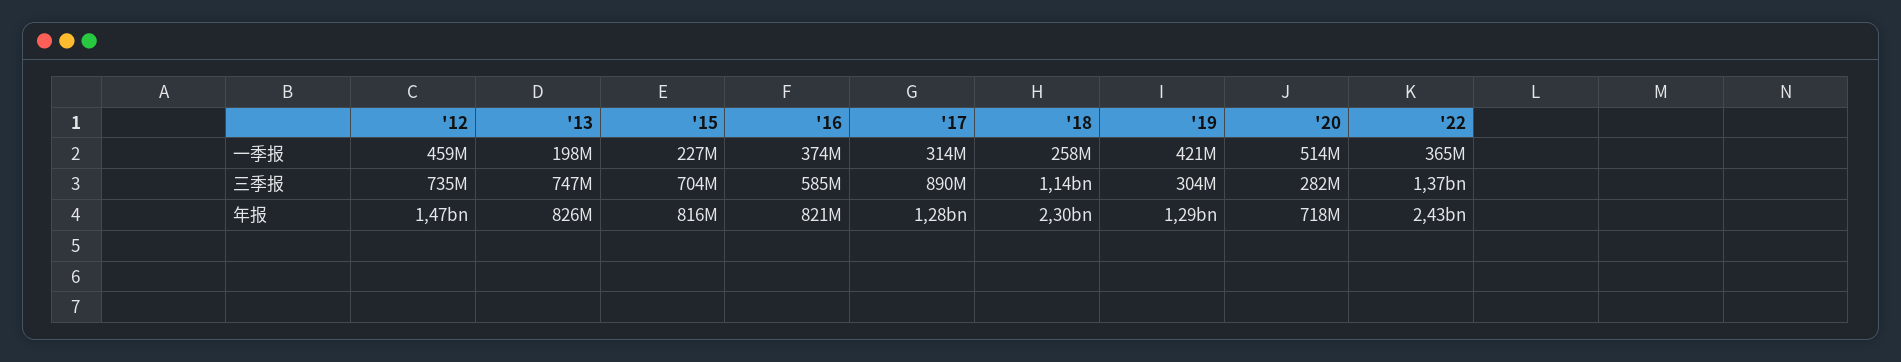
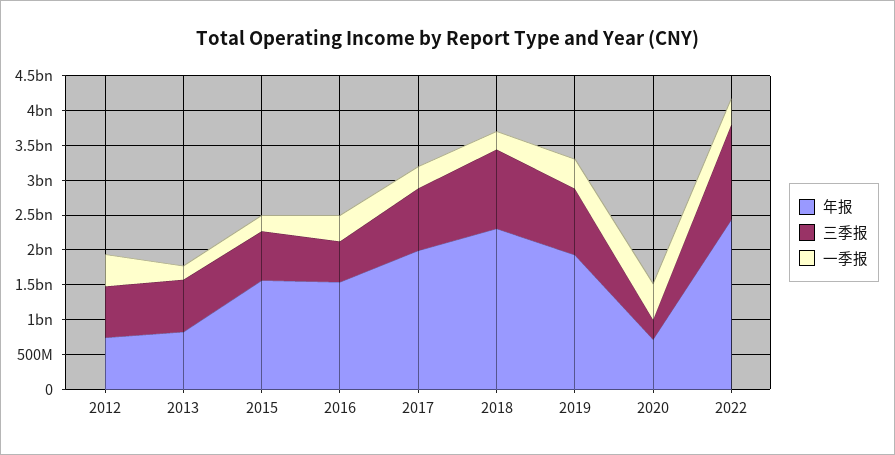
  {
    "一季报": {
      "'12": 459000000,
      "'13": 198000000,
      "'15": 227000000,
      "'16": 374000000,
      "'17": 314000000,
      "'18": 258000000,
      "'19": 421000000,
      "'20": 514000000,
      "'22": 365000000
    },
    "三季报": {
      "'12": 735000000,
      "'13": 747000000,
      "'15": 704000000,
      "'16": 585000000,
      "'17": 890000000,
      "'18": 1140000000,
-     "'19": 304000000,
+     "'19": 1000000000,
      "'20": 282000000,
      "'22": 1370000000
    },
    "年报": {
-     "'12": 1470000000,
+     "'12": 750000000,
      "'13": 826000000,
-     "'15": 816000000,
+     "'15": 1500000000,
-     "'16": 821000000,
+     "'16": 1500000000,
-     "'17": 1280000000,
+     "'17": 2000000000,
      "'18": 2300000000,
-     "'19": 1290000000,
+     "'19": 2000000000,
      "'20": 718000000,
      "'22": 2430000000
    }
  }

